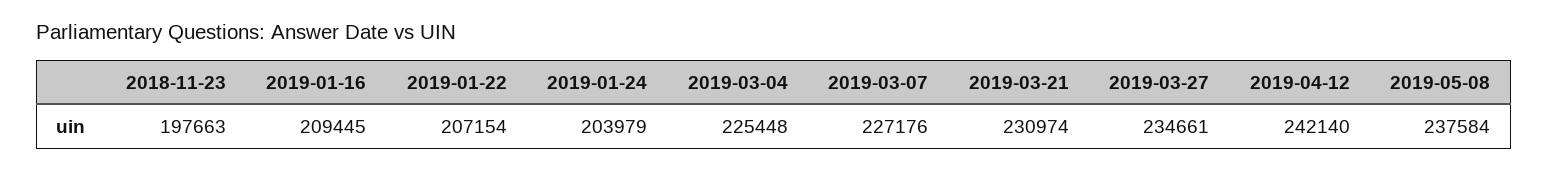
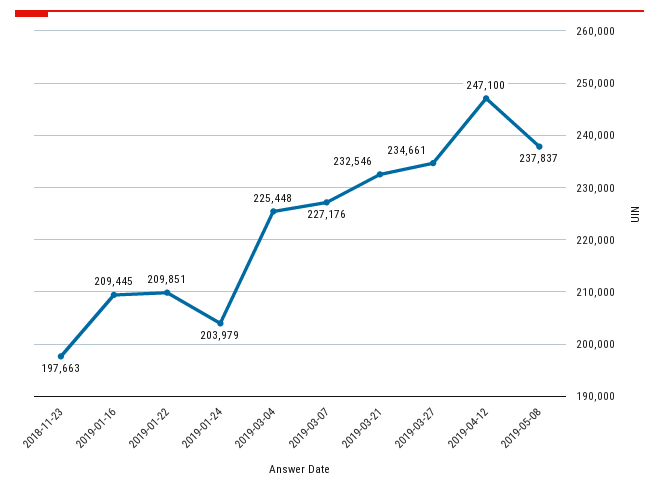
  {
    "2018-11-23": 197663,
    "2019-01-16": 209445,
-   "2019-01-22": 207154,
+   "2019-01-22": 209851,
    "2019-01-24": 203979,
    "2019-03-04": 225448,
    "2019-03-07": 227176,
-   "2019-03-21": 230974,
+   "2019-03-21": 232546,
    "2019-03-27": 234661,
-   "2019-04-12": 242140,
+   "2019-04-12": 247100,
-   "2019-05-08": 237584
+   "2019-05-08": 237837
  }

